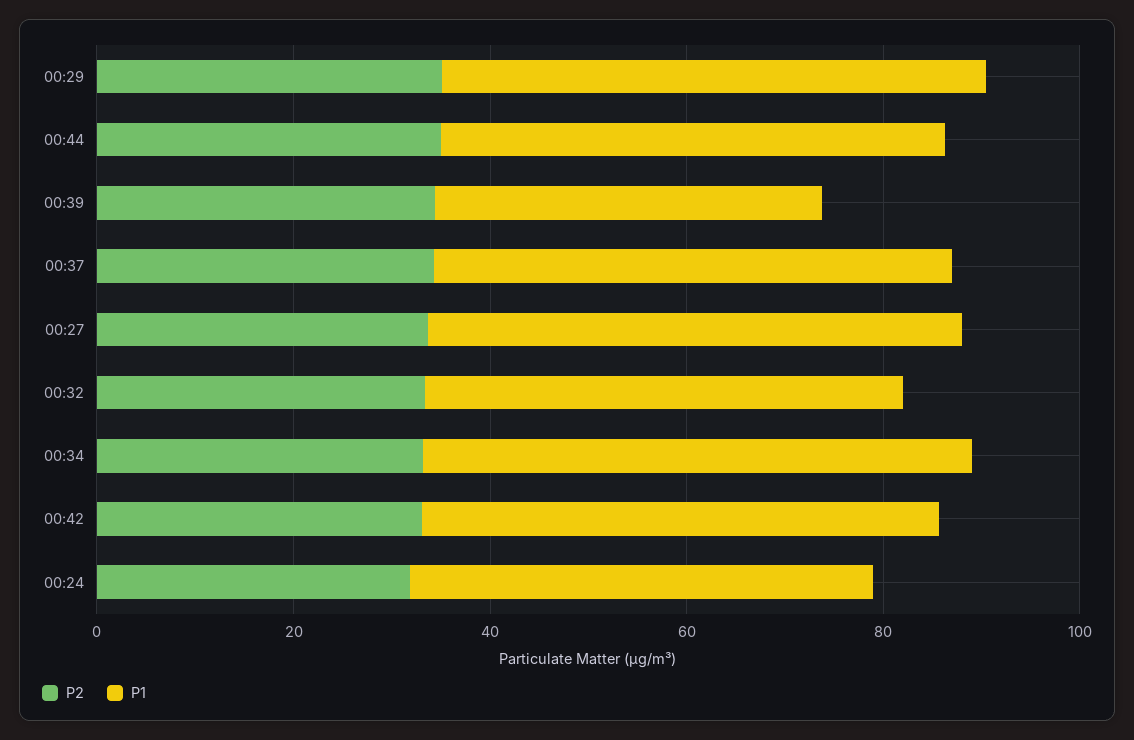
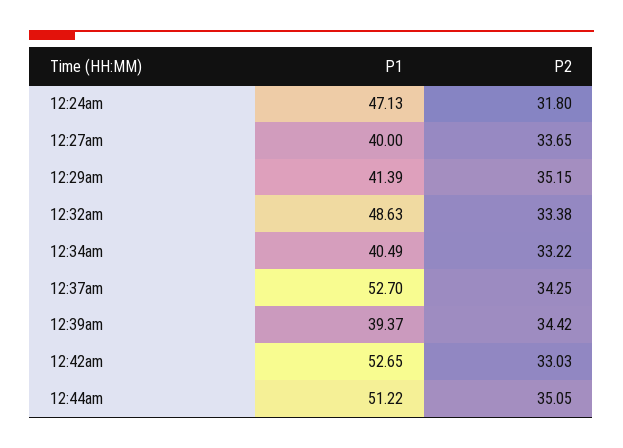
  {
    "P2": {
      "00:29": 35.15,
      "00:44": 35.05,
      "00:39": 34.42,
      "00:37": 34.25,
      "00:27": 33.65,
      "00:32": 33.38,
      "00:34": 33.22,
      "00:42": 33.03,
      "00:24": 31.8
    },
    "P1": {
-     "00:29": 55,
+     "00:29": 41.39,
      "00:44": 51.22,
      "00:39": 39.37,
      "00:37": 52.7,
-     "00:27": 55,
+     "00:27": 40,
      "00:32": 48.63,
-     "00:34": 55,
+     "00:34": 40.49,
      "00:42": 52.65,
      "00:24": 47.13
    }
  }

